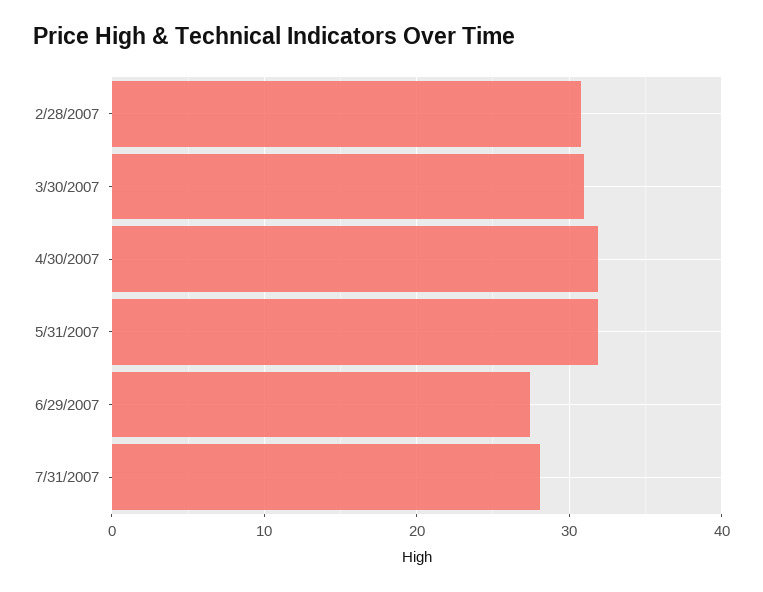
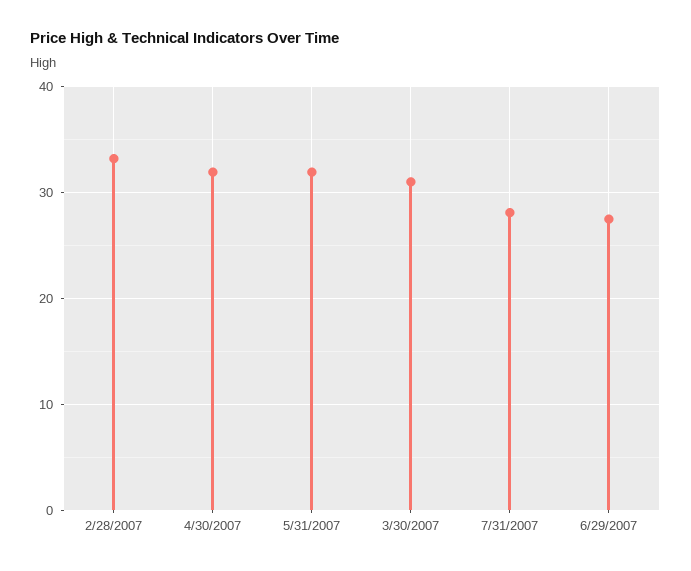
  {
-   "2/28/2007": 31,
+   "2/28/2007": 33,
    "3/30/2007": 31,
    "4/30/2007": 32,
    "5/31/2007": 32,
    "6/29/2007": 27,
    "7/31/2007": 28
  }

